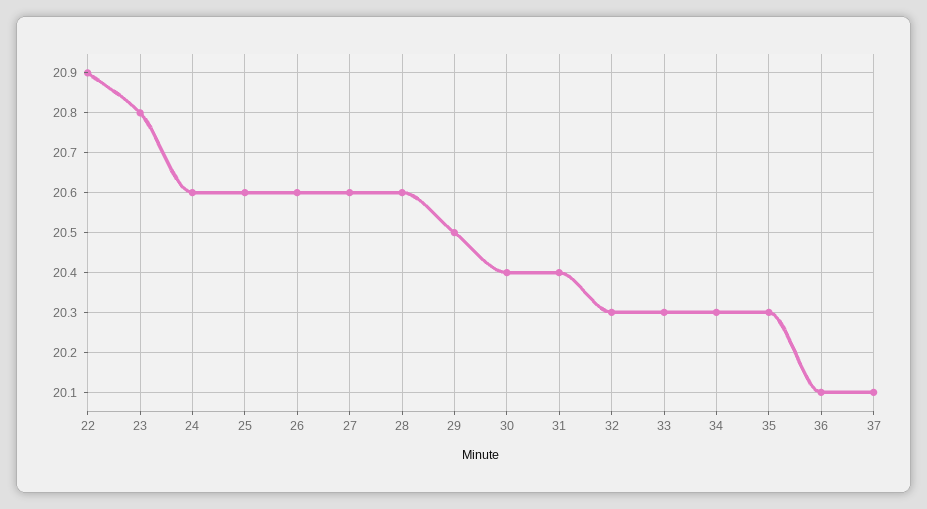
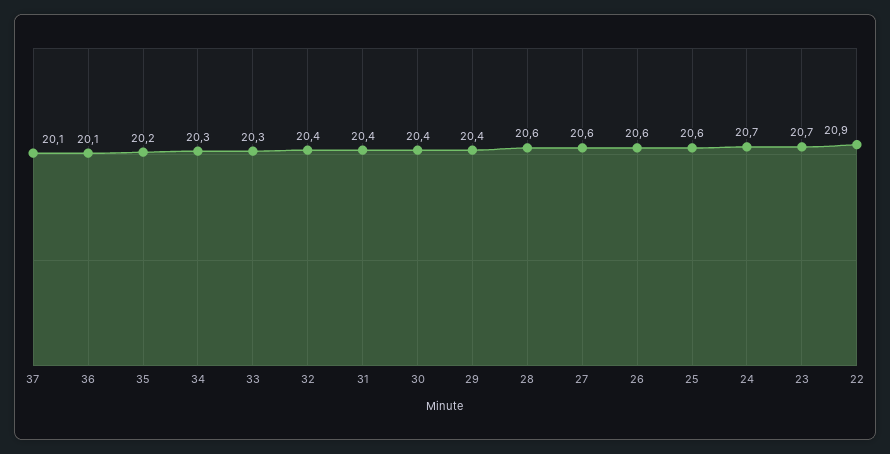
  {
    "22": 20.9,
-   "23": 20.8,
+   "23": 20.7,
-   "24": 20.6,
+   "24": 20.7,
    "25": 20.6,
    "26": 20.6,
    "27": 20.6,
    "28": 20.6,
-   "29": 20.5,
+   "29": 20.4,
    "30": 20.4,
    "31": 20.4,
-   "32": 20.3,
+   "32": 20.4,
    "33": 20.3,
    "34": 20.3,
-   "35": 20.3,
+   "35": 20.2,
    "36": 20.1,
    "37": 20.1
  }

